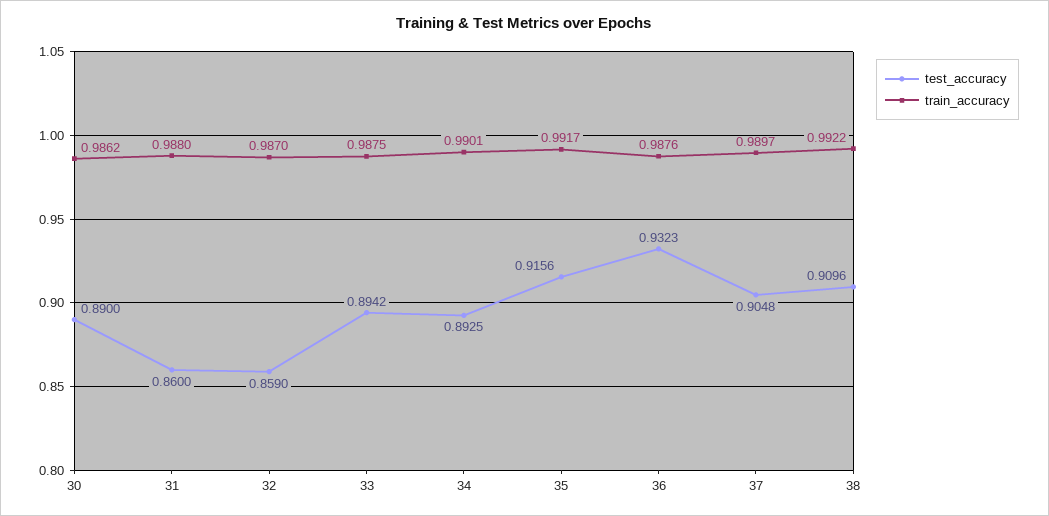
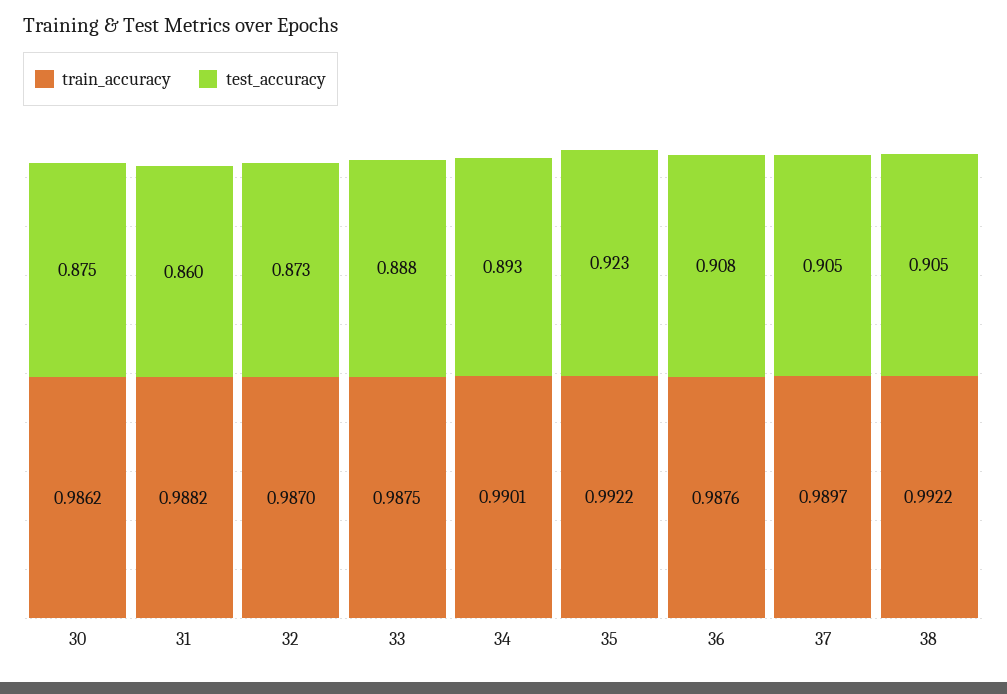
  {
    "test_accuracy": {
-     "30": 0.89,
+     "30": 0.875,
      "31": 0.86,
-     "32": 0.859,
+     "32": 0.873,
-     "33": 0.8942,
+     "33": 0.888,
      "34": 0.8925,
-     "35": 0.9156,
+     "35": 0.923,
-     "36": 0.9323,
+     "36": 0.908,
      "37": 0.9048,
-     "38": 0.9096
+     "38": 0.905
    },
    "train_accuracy": {
      "30": 0.9862,
-     "31": 0.988,
+     "31": 0.9882,
      "32": 0.987,
      "33": 0.9875,
      "34": 0.9901,
-     "35": 0.9917,
+     "35": 0.9922,
      "36": 0.9876,
      "37": 0.9897,
      "38": 0.9922
    }
  }

